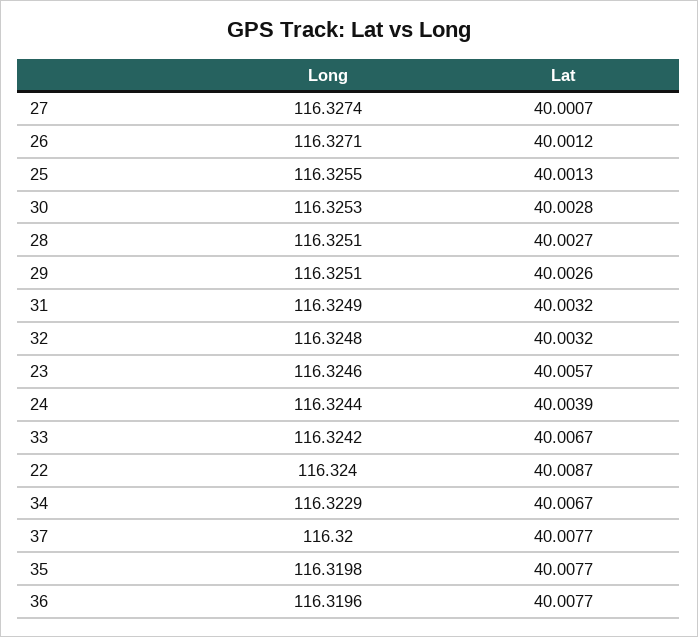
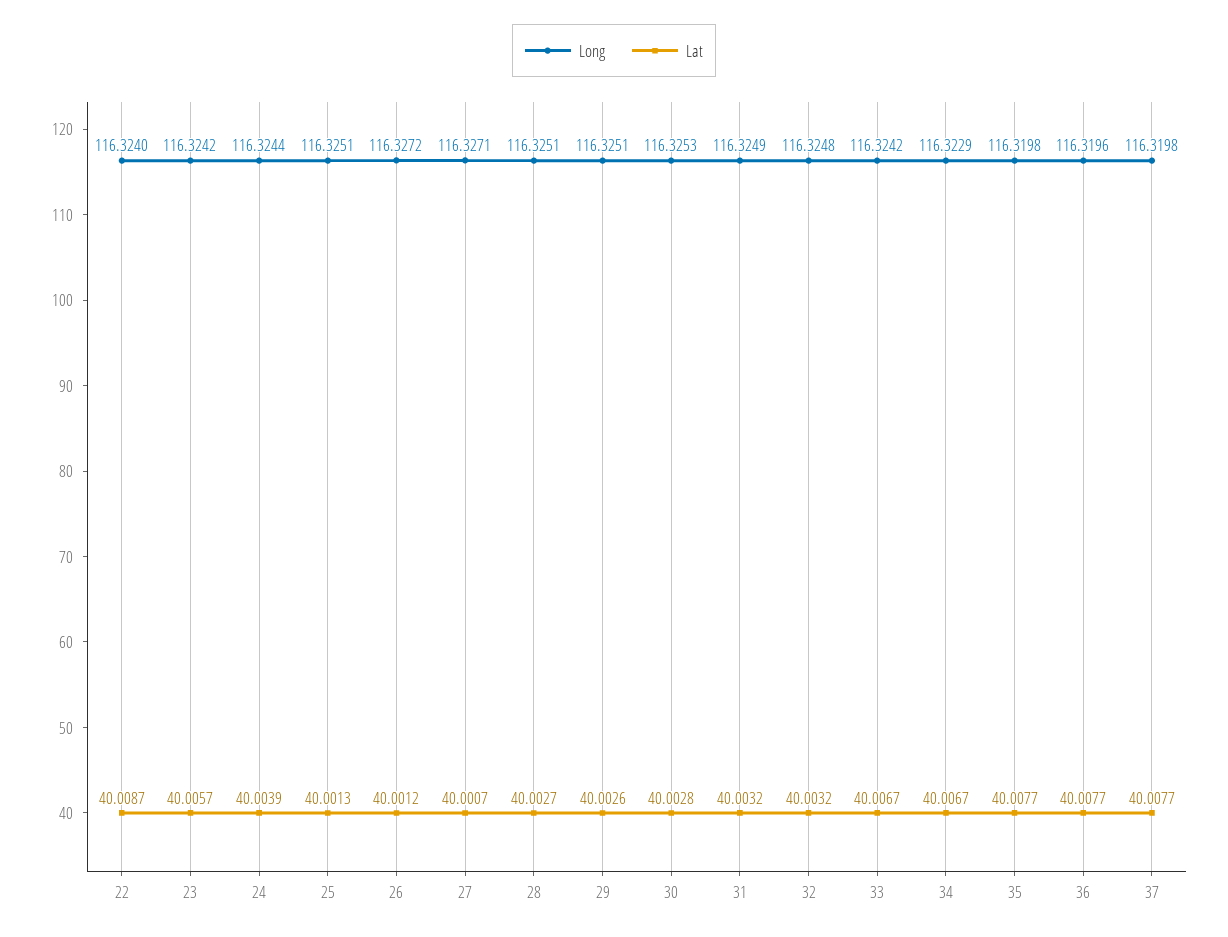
  {
    "Long": {
-     "27": 116.3274,
+     "27": 116.3271,
-     "26": 116.3271,
+     "26": 116.3272,
-     "25": 116.3255,
+     "25": 116.3251,
      "30": 116.3253,
      "28": 116.3251,
      "29": 116.3251,
      "31": 116.3249,
      "32": 116.3248,
-     "23": 116.3246,
+     "23": 116.3242,
      "24": 116.3244,
      "33": 116.3242,
      "22": 116.324,
      "34": 116.3229,
-     "37": 116.32,
+     "37": 116.3198,
      "35": 116.3198,
      "36": 116.3196
    },
    "Lat": {
      "27": 40.0007,
      "26": 40.0012,
      "25": 40.0013,
      "30": 40.0028,
      "28": 40.0027,
      "29": 40.0026,
      "31": 40.0032,
      "32": 40.0032,
      "23": 40.0057,
      "24": 40.0039,
      "33": 40.0067,
      "22": 40.0087,
      "34": 40.0067,
      "37": 40.0077,
      "35": 40.0077,
      "36": 40.0077
    }
  }

